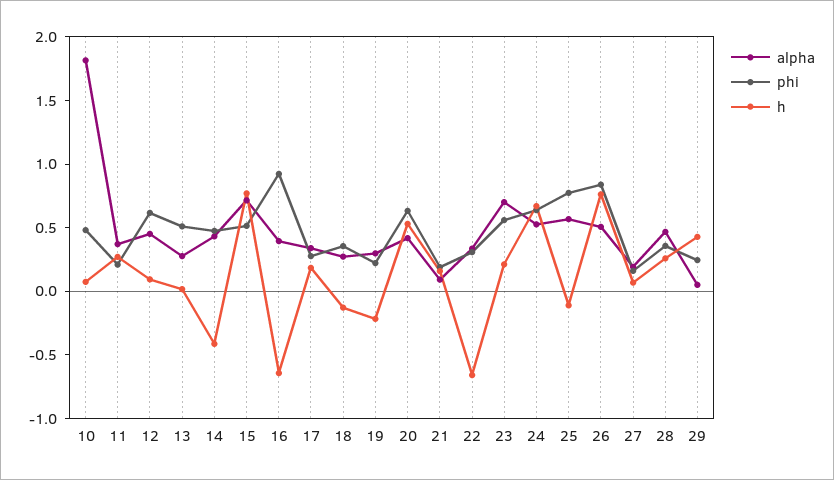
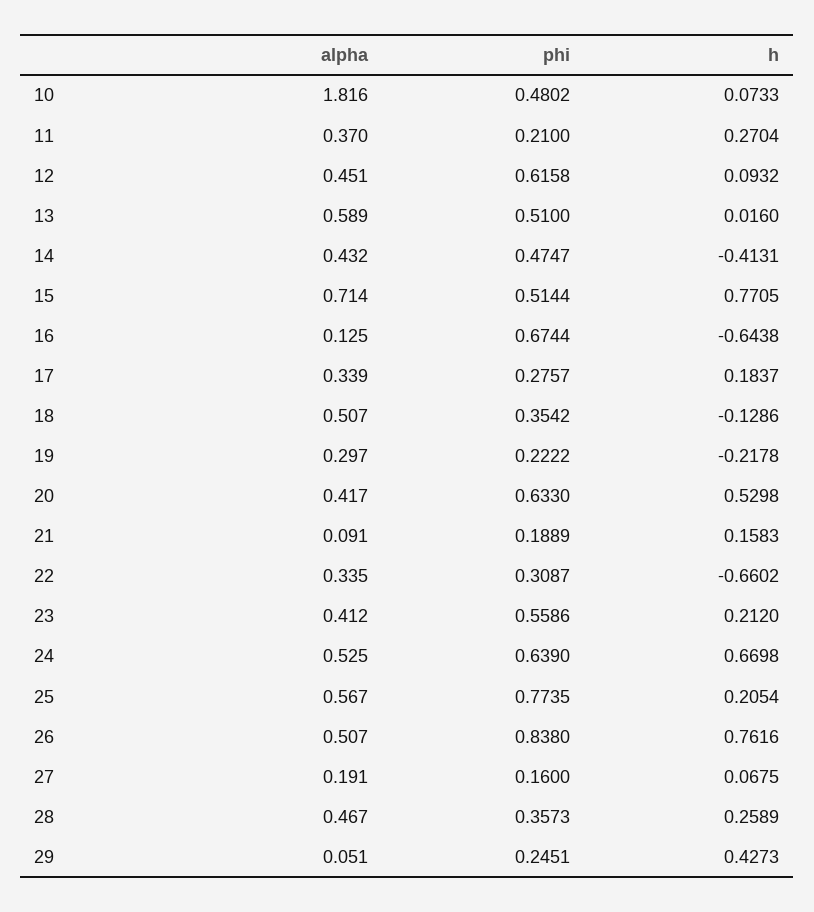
  {
    "alpha": {
      "10": 1.816,
      "11": 0.37,
      "12": 0.451,
-     "13": 0.3,
+     "13": 0.589,
      "14": 0.432,
      "15": 0.714,
-     "16": 0.4,
+     "16": 0.125,
      "17": 0.339,
-     "18": 0.3,
+     "18": 0.507,
      "19": 0.297,
      "20": 0.417,
      "21": 0.091,
      "22": 0.335,
-     "23": 0.7,
+     "23": 0.412,
      "24": 0.525,
      "25": 0.567,
      "26": 0.507,
      "27": 0.191,
      "28": 0.467,
      "29": 0.051
    },
    "phi": {
      "10": 0.4802,
      "11": 0.21,
      "12": 0.6158,
      "13": 0.51,
      "14": 0.4747,
      "15": 0.5144,
-     "16": 0.9,
+     "16": 0.6744,
      "17": 0.2757,
      "18": 0.3542,
      "19": 0.2222,
      "20": 0.633,
      "21": 0.1889,
      "22": 0.3087,
      "23": 0.5586,
      "24": 0.639,
      "25": 0.7735,
      "26": 0.838,
      "27": 0.16,
      "28": 0.3573,
      "29": 0.2451
    },
    "h": {
      "10": 0.0733,
      "11": 0.2704,
      "12": 0.0932,
      "13": 0.016,
      "14": -0.4131,
      "15": 0.7705,
      "16": -0.6438,
      "17": 0.1837,
      "18": -0.1286,
      "19": -0.2178,
      "20": 0.5298,
      "21": 0.1583,
      "22": -0.6602,
      "23": 0.212,
      "24": 0.6698,
-     "25": -0.1,
+     "25": 0.2054,
      "26": 0.7616,
      "27": 0.0675,
      "28": 0.2589,
      "29": 0.4273
    }
  }

